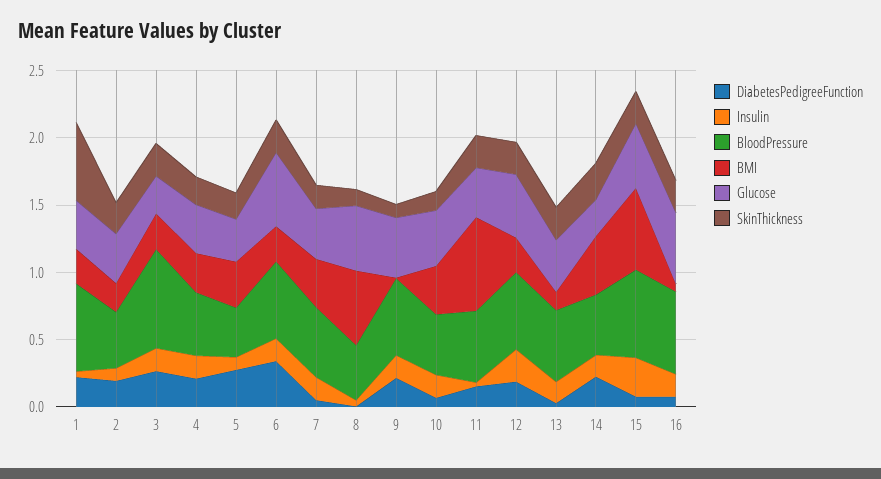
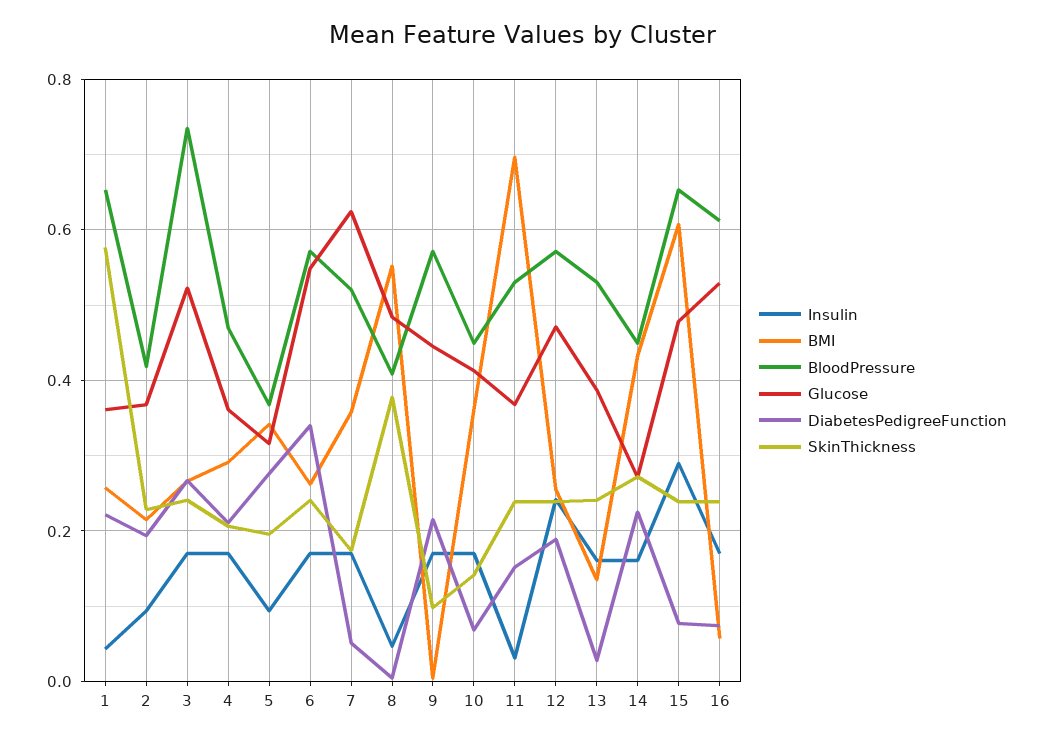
  {
    "DiabetesPedigreeFunction": {
      "1": 0.22,
      "2": 0.2,
      "3": 0.26,
      "4": 0.22,
      "5": 0.28,
      "6": 0.34,
      "7": 0.06,
      "8": 0,
      "9": 0.22,
      "10": 0.06,
      "11": 0.16,
      "12": 0.18,
      "13": 0.02,
      "14": 0.22,
      "15": 0.08,
      "16": 0.08
    },
    "Insulin": {
      "1": 0.04,
      "2": 0.1,
      "3": 0.18,
      "4": 0.18,
      "5": 0.1,
      "6": 0.18,
      "7": 0.18,
      "8": 0.04,
      "9": 0.18,
      "10": 0.18,
      "11": 0.04,
      "12": 0.24,
      "13": 0.16,
      "14": 0.16,
      "15": 0.28,
      "16": 0.18
    },
    "BloodPressure": {
      "1": 0.66,
      "2": 0.42,
      "3": 0.74,
      "4": 0.46,
      "5": 0.36,
      "6": 0.58,
      "7": 0.52,
      "8": 0.4,
      "9": 0.58,
      "10": 0.44,
      "11": 0.54,
      "12": 0.58,
      "13": 0.54,
      "14": 0.44,
      "15": 0.66,
      "16": 0.62
    },
    "BMI": {
      "1": 0.26,
      "2": 0.22,
      "3": 0.26,
      "4": 0.3,
      "5": 0.34,
      "6": 0.26,
      "7": 0.36,
      "8": 0.56,
      "9": 0,
      "10": 0.36,
      "11": 0.7,
      "12": 0.26,
      "13": 0.14,
      "14": 0.44,
      "15": 0.6,
      "16": 0.06
    },
    "Glucose": {
      "1": 0.36,
      "2": 0.36,
-     "3": 0.3,
+     "3": 0.52,
      "4": 0.36,
      "5": 0.32,
      "6": 0.54,
-     "7": 0.4,
+     "7": 0.62,
      "8": 0.48,
      "9": 0.44,
      "10": 0.42,
      "11": 0.36,
      "12": 0.48,
      "13": 0.38,
      "14": 0.28,
      "15": 0.48,
      "16": 0.52
    },
    "SkinThickness": {
      "1": 0.58,
      "2": 0.22,
      "3": 0.24,
      "4": 0.2,
      "5": 0.2,
      "6": 0.24,
      "7": 0.18,
-     "8": 0.1,
+     "8": 0.38,
      "9": 0.1,
      "10": 0.14,
      "11": 0.24,
      "12": 0.24,
      "13": 0.24,
      "14": 0.28,
      "15": 0.24,
      "16": 0.24
    }
  }

